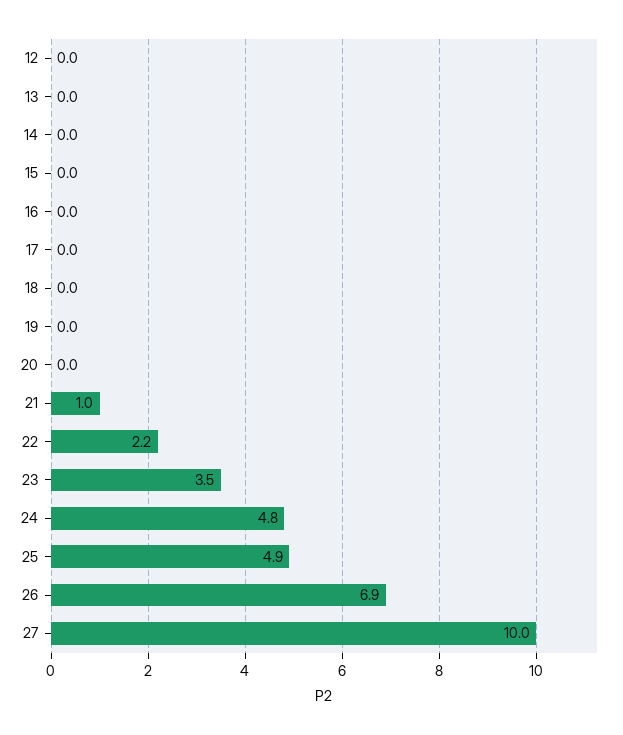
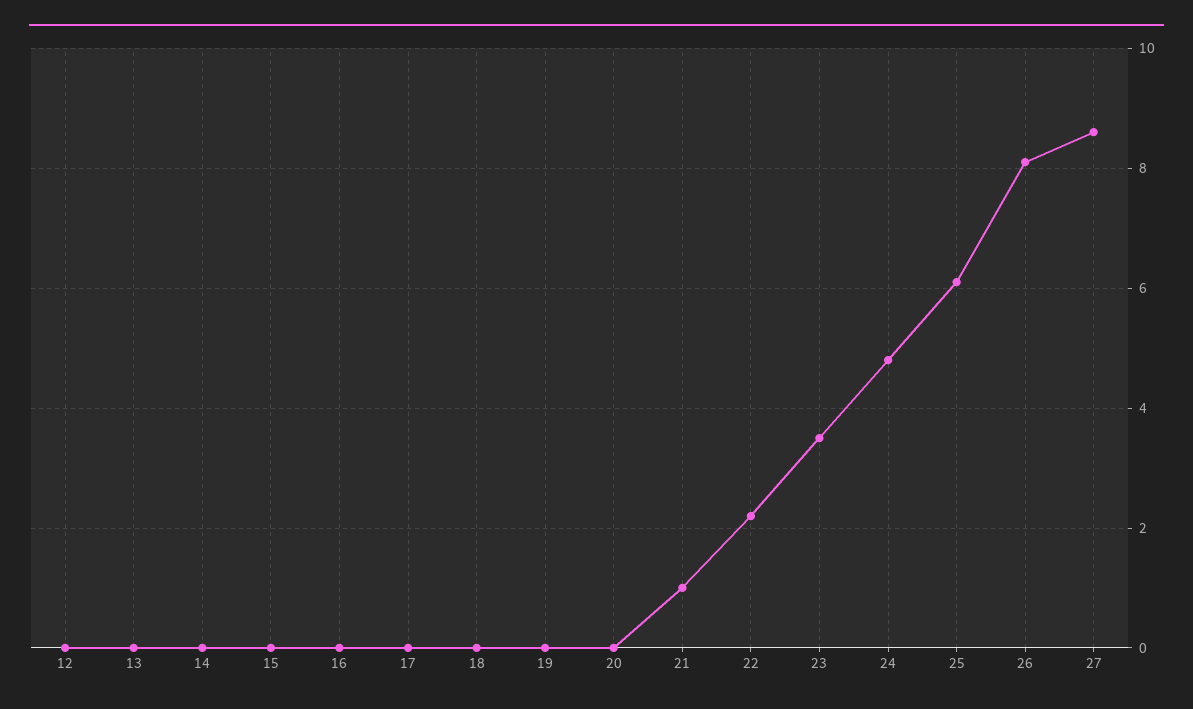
  {
    "12": 0,
    "13": 0,
    "14": 0,
    "15": 0,
    "16": 0,
    "17": 0,
    "18": 0,
    "19": 0,
    "20": 0,
    "21": 1,
    "22": 2.2,
    "23": 3.5,
    "24": 4.8,
-   "25": 4.9,
+   "25": 6,
-   "26": 6.9,
+   "26": 8,
-   "27": 10
+   "27": 8.5
  }

